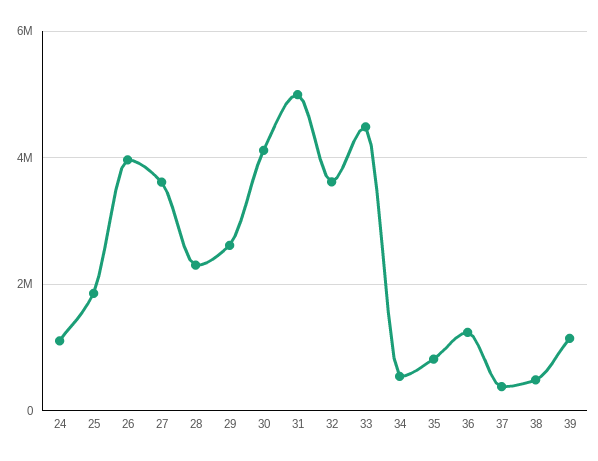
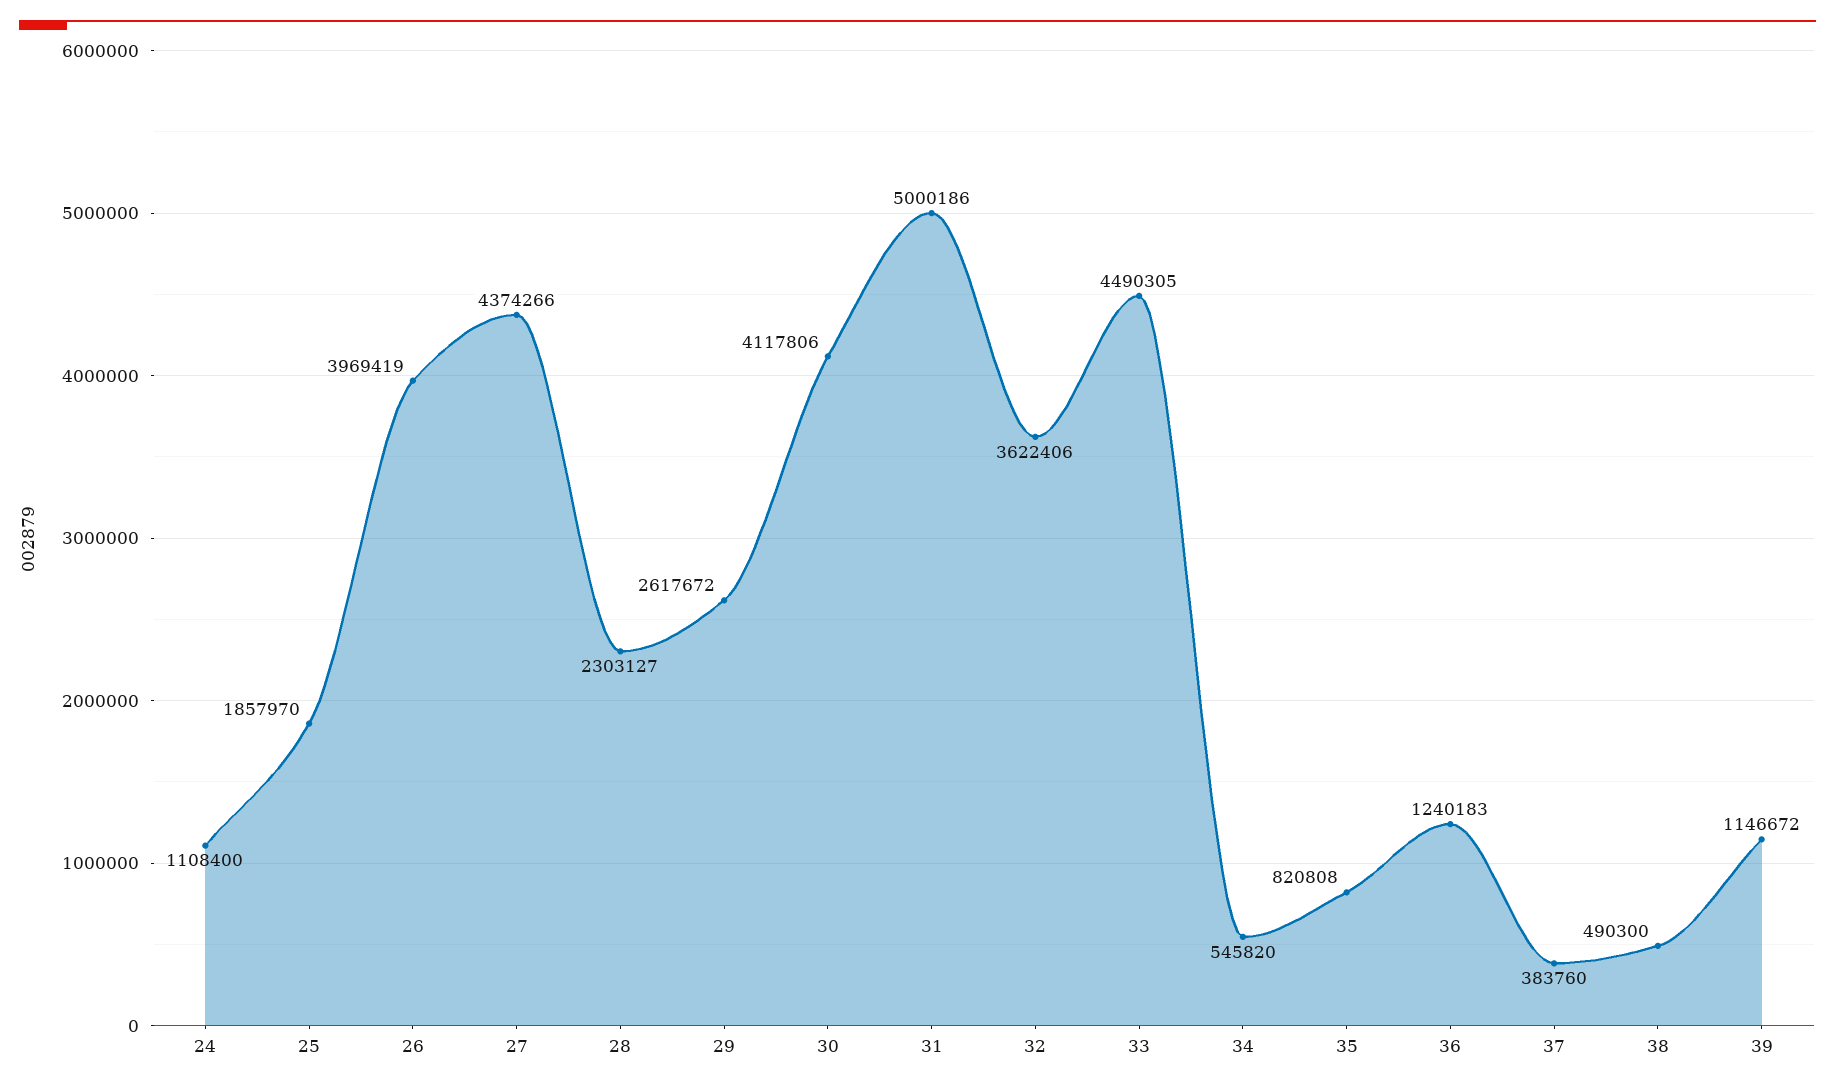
  {
    "24": 1108400,
    "25": 1857970,
    "26": 3969419,
-   "27": 3600000,
+   "27": 4374266,
    "28": 2303127,
    "29": 2617672,
    "30": 4117806,
    "31": 5000186,
    "32": 3622406,
    "33": 4490305,
    "34": 545820,
    "35": 820808,
    "36": 1240183,
    "37": 383760,
    "38": 490300,
    "39": 1146672
  }

